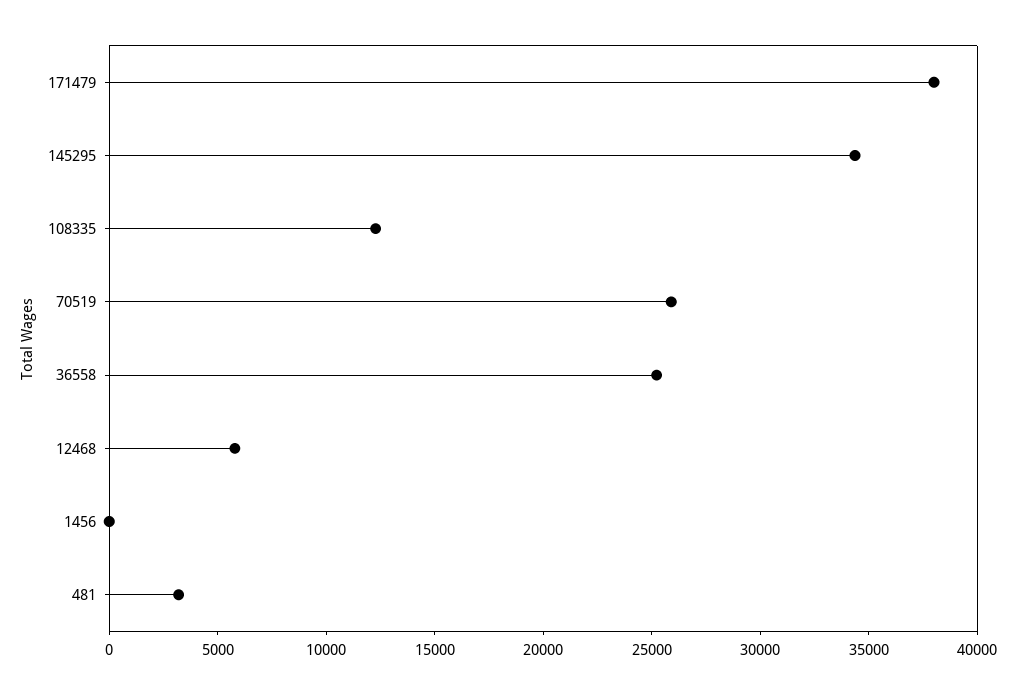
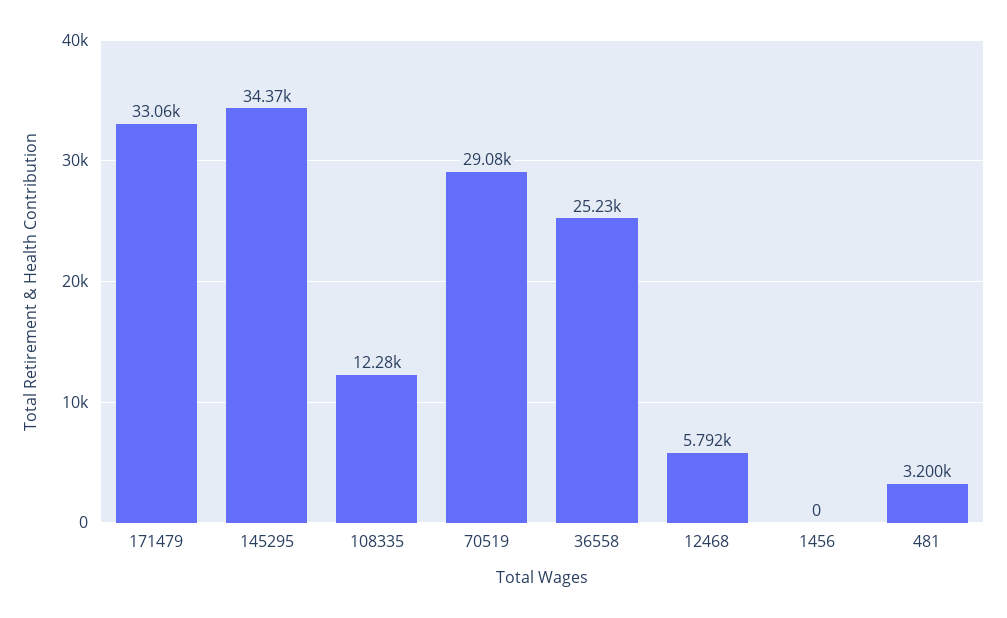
  {
-   "171479": 38000,
+   "171479": 33060,
    "145295": 34370,
    "108335": 12280,
-   "70519": 26000,
+   "70519": 29080,
    "36558": 25230,
    "12468": 5792,
    "1456": 0,
    "481": 3200
  }

